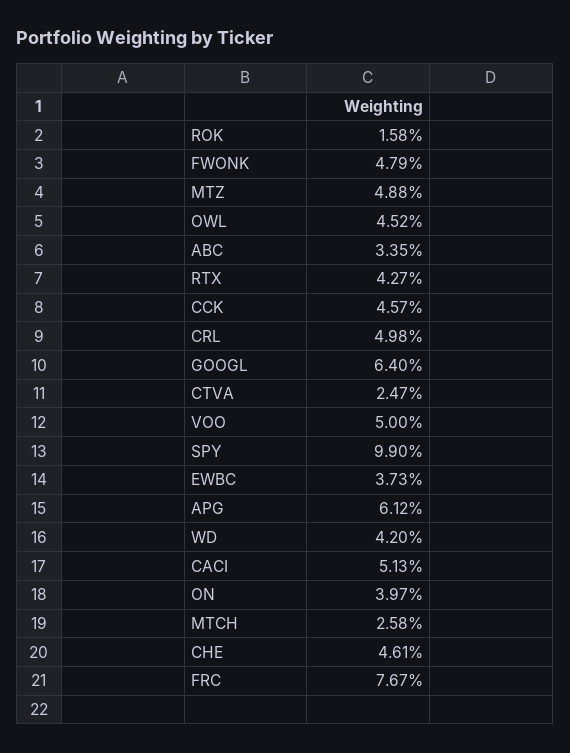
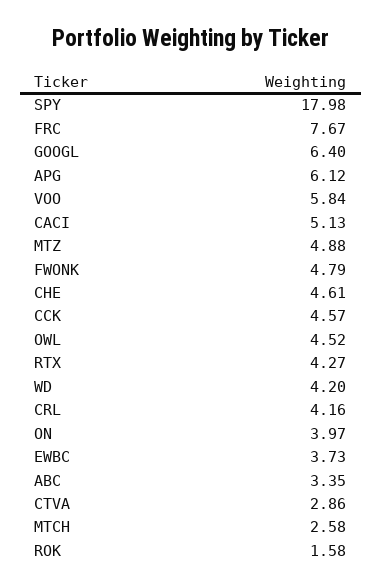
  {
    "ROK": 1.58,
    "FWONK": 4.79,
    "MTZ": 4.88,
    "OWL": 4.52,
    "ABC": 3.35,
    "RTX": 4.27,
    "CCK": 4.57,
-   "CRL": 4.98,
+   "CRL": 4.16,
    "GOOGL": 6.4,
-   "CTVA": 2.47,
+   "CTVA": 2.86,
-   "VOO": 5,
+   "VOO": 5.84,
-   "SPY": 9.9,
+   "SPY": 17.98,
    "EWBC": 3.73,
    "APG": 6.12,
    "WD": 4.2,
    "CACI": 5.13,
    "ON": 3.97,
    "MTCH": 2.58,
    "CHE": 4.61,
    "FRC": 7.67
  }

